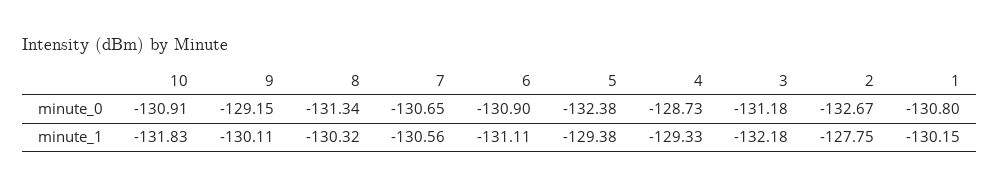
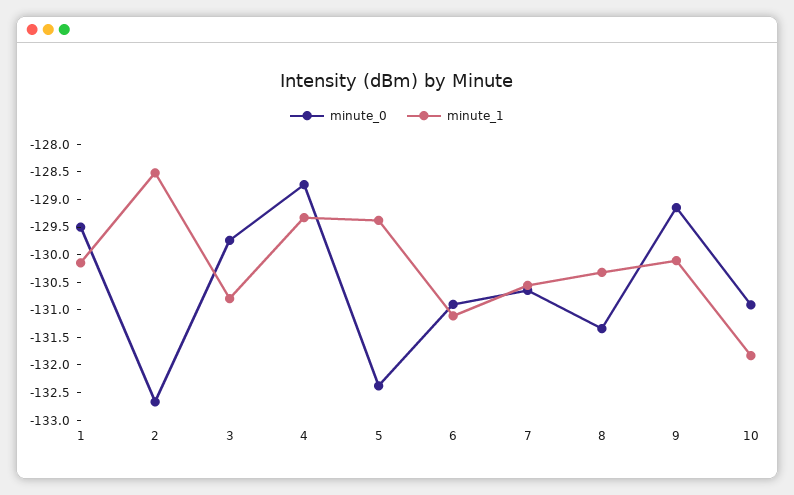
  {
    "minute_0": {
      "10": -130.91,
      "9": -129.15,
      "8": -131.34,
      "7": -130.65,
      "6": -130.9,
      "5": -132.38,
      "4": -128.73,
-     "3": -131.18,
+     "3": -129.75,
      "2": -132.67,
-     "1": -130.8
+     "1": -129.5
    },
    "minute_1": {
      "10": -131.83,
      "9": -130.11,
      "8": -130.32,
      "7": -130.56,
      "6": -131.11,
      "5": -129.38,
      "4": -129.33,
-     "3": -132.18,
+     "3": -130.75,
-     "2": -127.75,
+     "2": -128.5,
      "1": -130.15
    }
  }

